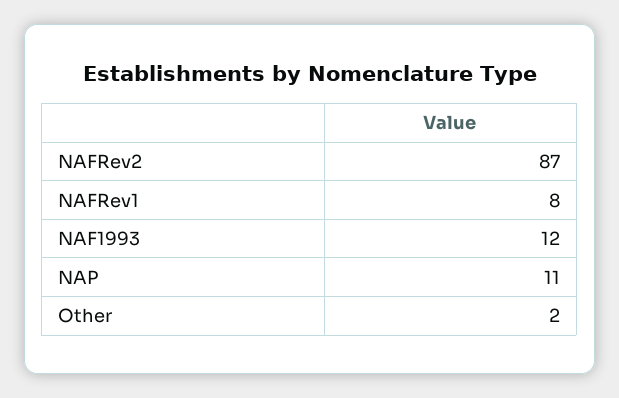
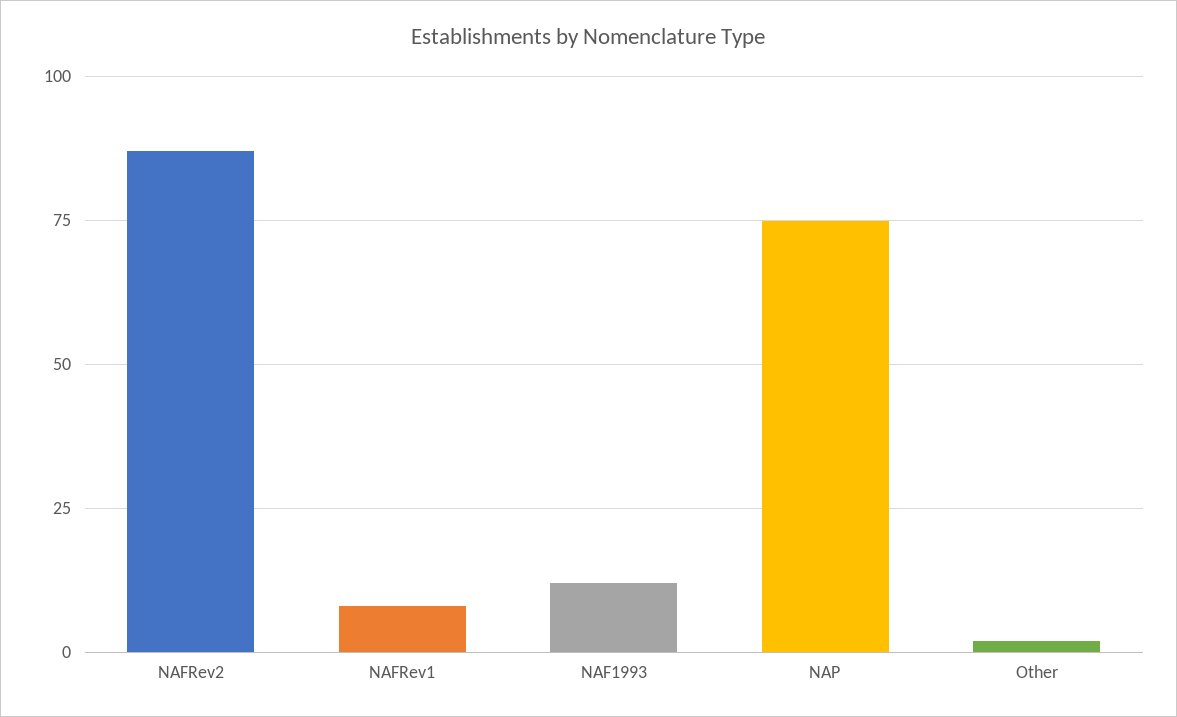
  {
    "NAFRev2": 87,
    "NAFRev1": 8,
    "NAF1993": 12,
-   "NAP": 11,
+   "NAP": 75,
    "Other": 2
  }

